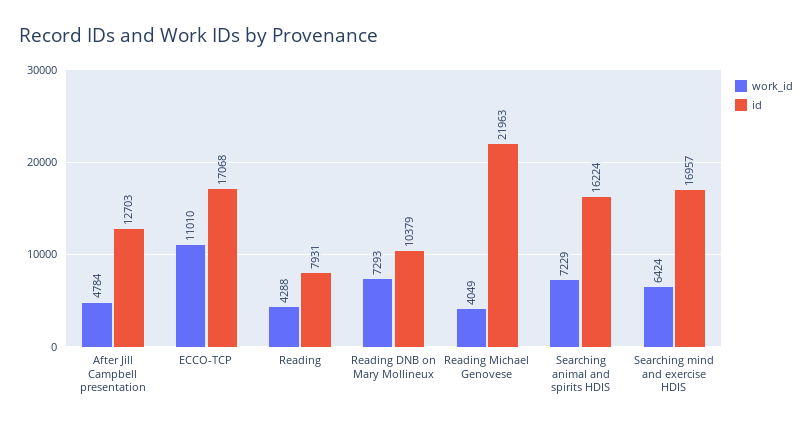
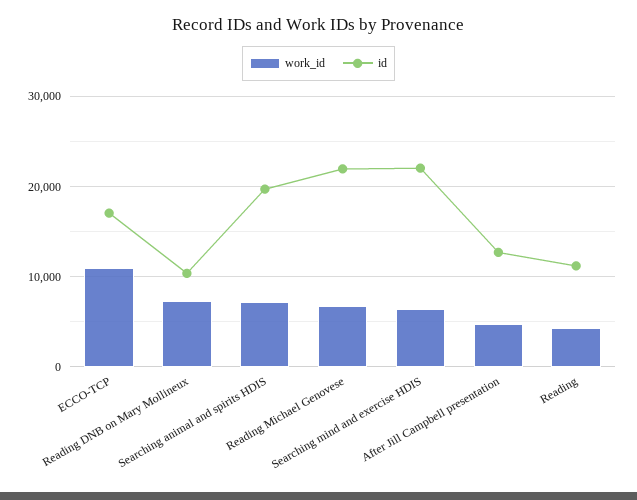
  {
    "work_id": {
      "After Jill Campbell presentation": 4784,
      "ECCO-TCP": 11010,
      "Reading": 4288,
      "Reading DNB on Mary Mollineux": 7293,
-     "Reading Michael Genovese": 4049,
+     "Reading Michael Genovese": 7000,
      "Searching animal and spirits HDIS": 7229,
      "Searching mind and exercise HDIS": 6424
    },
    "id": {
      "After Jill Campbell presentation": 12703,
      "ECCO-TCP": 17068,
-     "Reading": 7931,
+     "Reading": 11000,
      "Reading DNB on Mary Mollineux": 10379,
      "Reading Michael Genovese": 21963,
-     "Searching animal and spirits HDIS": 16224,
+     "Searching animal and spirits HDIS": 20000,
-     "Searching mind and exercise HDIS": 16957
+     "Searching mind and exercise HDIS": 22000
    }
  }

